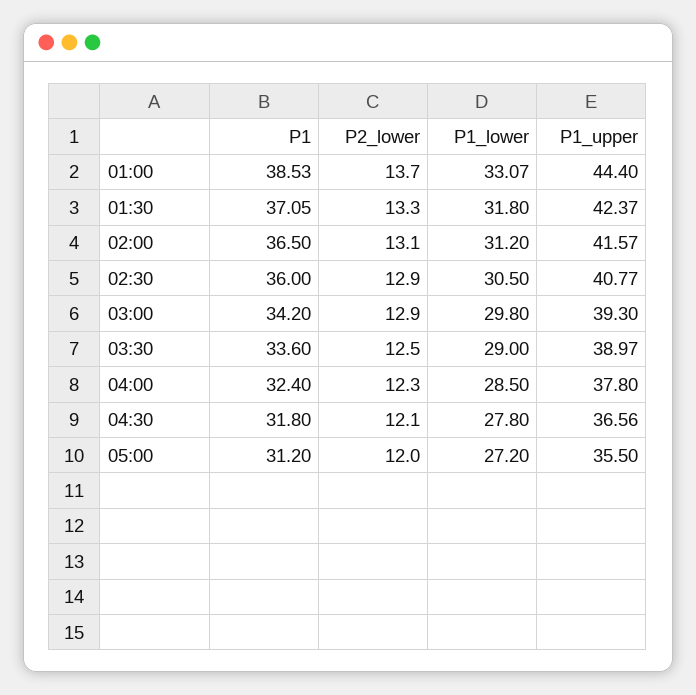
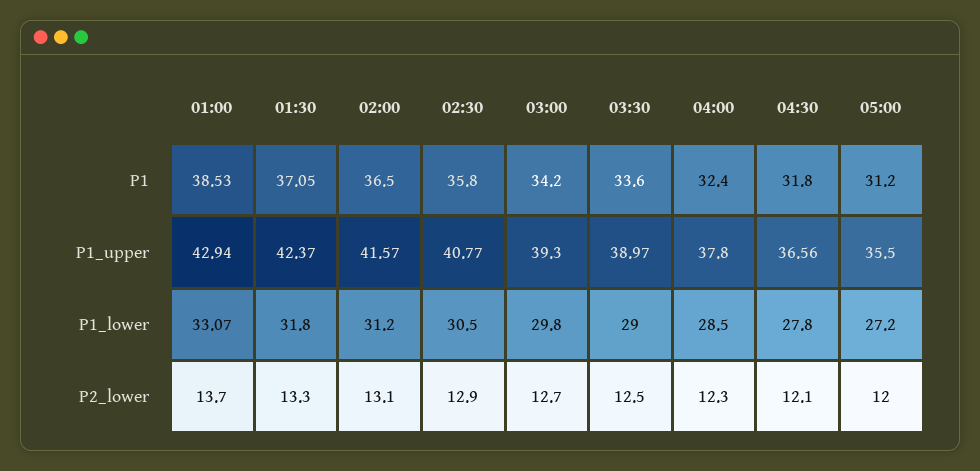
  {
    "P1": {
      "01:00": 38.53,
      "01:30": 37.05,
      "02:00": 36.5,
-     "02:30": 36,
+     "02:30": 35.8,
      "03:00": 34.2,
      "03:30": 33.6,
      "04:00": 32.4,
      "04:30": 31.8,
      "05:00": 31.2
    },
    "P2_lower": {
      "01:00": 13.7,
      "01:30": 13.3,
      "02:00": 13.1,
      "02:30": 12.9,
-     "03:00": 12.9,
+     "03:00": 12.7,
      "03:30": 12.5,
      "04:00": 12.3,
      "04:30": 12.1,
      "05:00": 12
    },
    "P1_lower": {
      "01:00": 33.07,
      "01:30": 31.8,
      "02:00": 31.2,
      "02:30": 30.5,
      "03:00": 29.8,
      "03:30": 29,
      "04:00": 28.5,
      "04:30": 27.8,
      "05:00": 27.2
    },
    "P1_upper": {
-     "01:00": 44.4,
+     "01:00": 42.94,
      "01:30": 42.37,
      "02:00": 41.57,
      "02:30": 40.77,
      "03:00": 39.3,
      "03:30": 38.97,
      "04:00": 37.8,
      "04:30": 36.56,
      "05:00": 35.5
    }
  }

